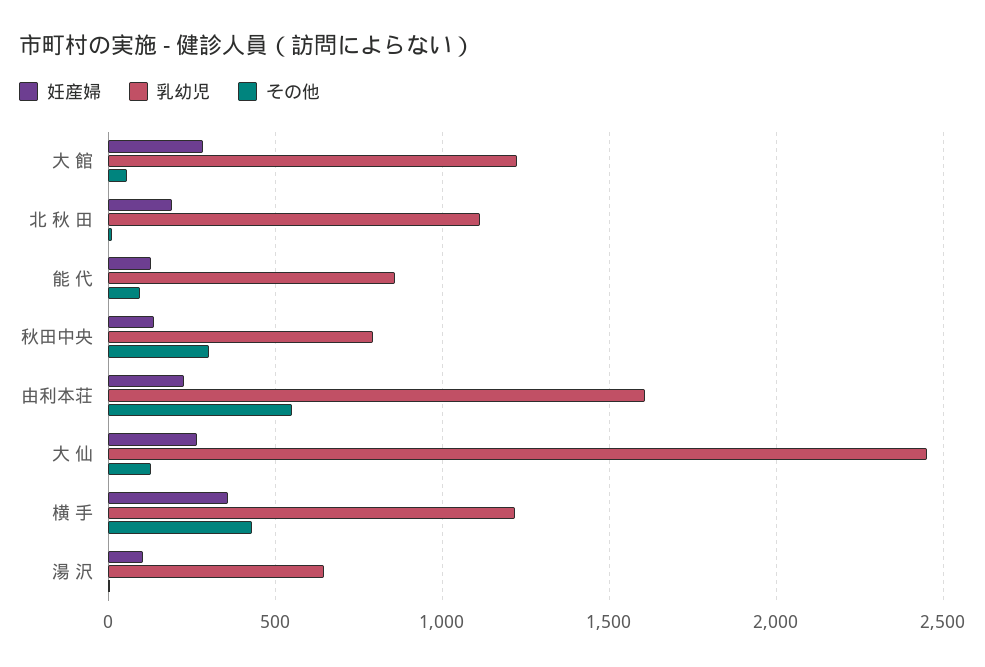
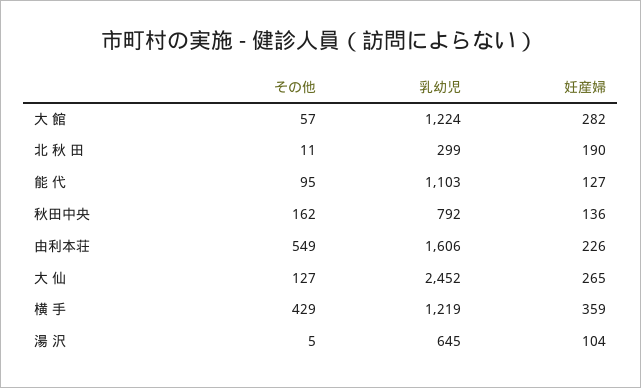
  {
    "妊産婦": {
      "大 館": 282,
      "北 秋 田": 190,
      "能 代": 127,
      "秋田中央": 136,
      "由利本荘": 226,
      "大 仙": 265,
      "横 手": 359,
      "湯 沢": 104
    },
    "乳幼児": {
      "大 館": 1224,
-     "北 秋 田": 1100,
+     "北 秋 田": 299,
-     "能 代": 850,
+     "能 代": 1103,
      "秋田中央": 792,
      "由利本荘": 1606,
      "大 仙": 2452,
      "横 手": 1219,
      "湯 沢": 645
    },
    "その他": {
      "大 館": 57,
      "北 秋 田": 11,
      "能 代": 95,
-     "秋田中央": 300,
+     "秋田中央": 162,
      "由利本荘": 549,
      "大 仙": 127,
      "横 手": 429,
      "湯 沢": 5
    }
  }

